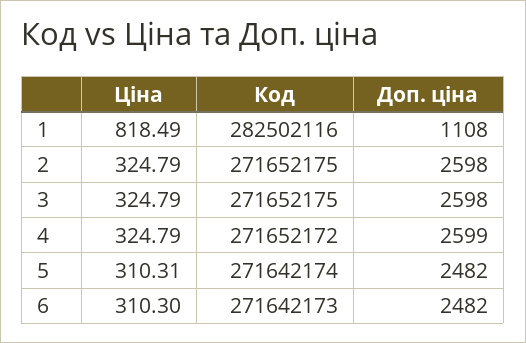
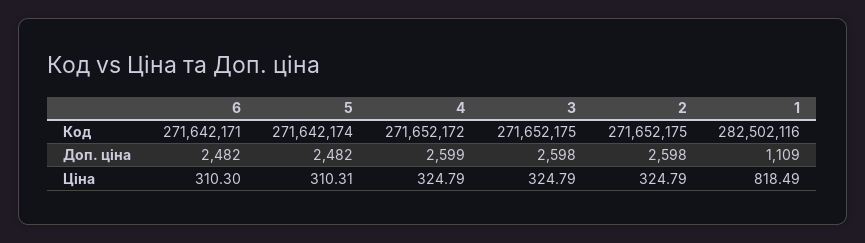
  {
    "Ціна": {
      "1": 818.49,
      "2": 324.79,
      "3": 324.79,
      "4": 324.79,
      "5": 310.31,
      "6": 310.3
    },
    "Код": {
      "1": 282502116,
      "2": 271652175,
      "3": 271652175,
      "4": 271652172,
      "5": 271642174,
-     "6": 271642173
+     "6": 271642171
    },
    "Доп. ціна": {
-     "1": 1108,
+     "1": 1109,
      "2": 2598,
      "3": 2598,
      "4": 2599,
      "5": 2482,
      "6": 2482
    }
  }

